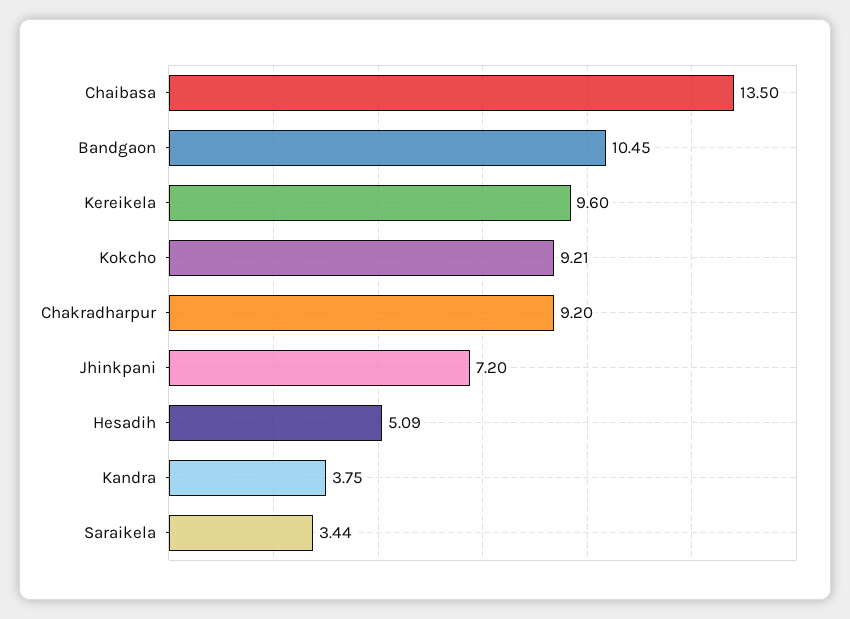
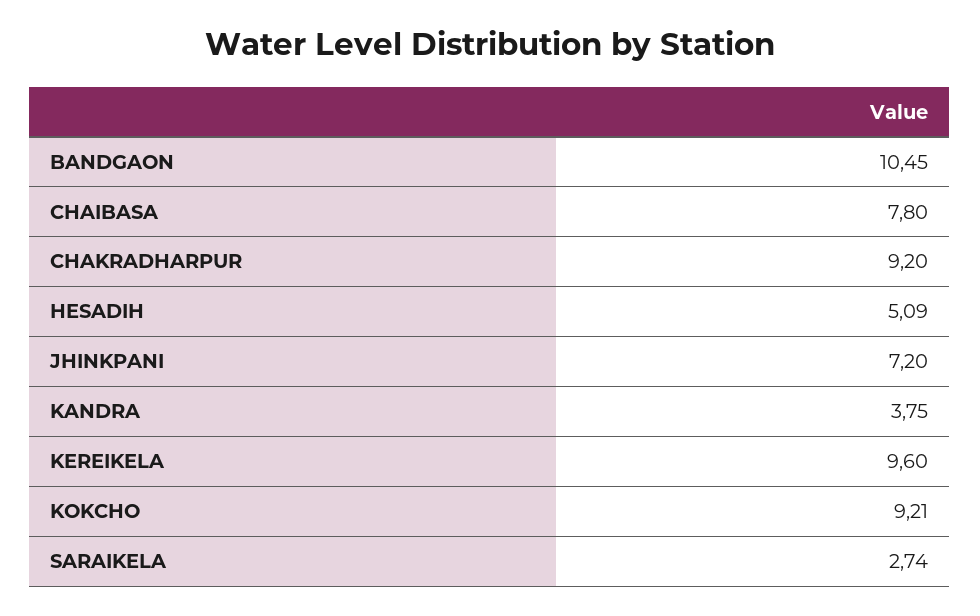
  {
-   "Chaibasa": 13.5,
+   "Chaibasa": 7.8,
    "Bandgaon": 10.45,
    "Kereikela": 9.6,
    "Kokcho": 9.21,
    "Chakradharpur": 9.2,
    "Jhinkpani": 7.2,
    "Hesadih": 5.09,
    "Kandra": 3.75,
-   "Saraikela": 3.44
+   "Saraikela": 2.74
  }

